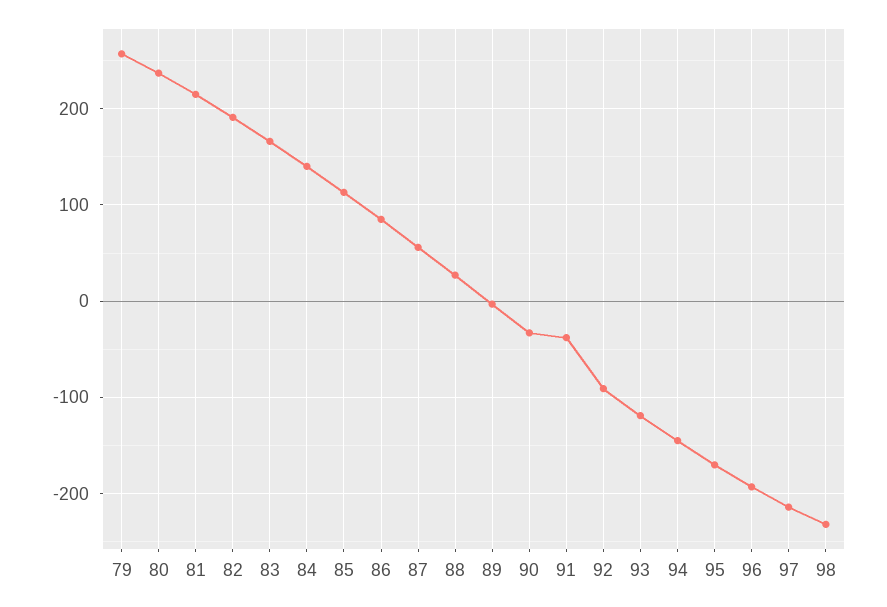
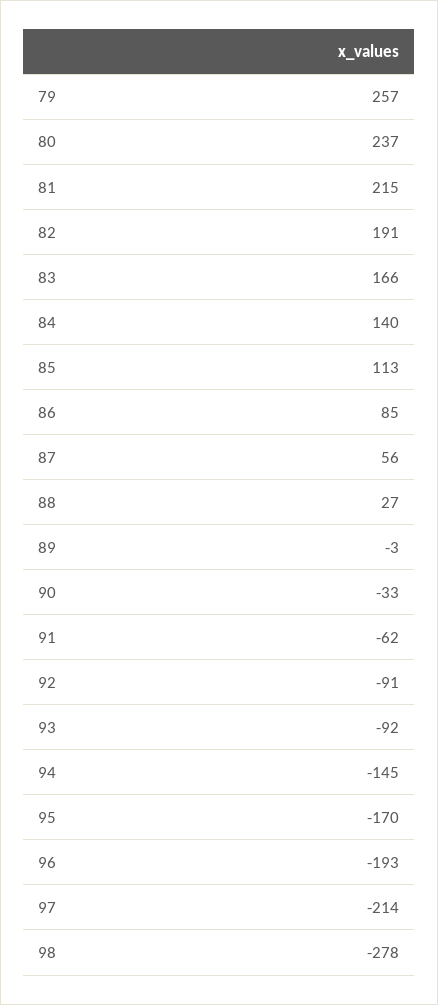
  {
    "79": 257,
    "80": 237,
    "81": 215,
    "82": 191,
    "83": 166,
    "84": 140,
    "85": 113,
    "86": 85,
    "87": 56,
    "88": 27,
    "89": -3,
    "90": -33,
-   "91": -40,
+   "91": -62,
    "92": -91,
-   "93": -120,
+   "93": -92,
    "94": -145,
    "95": -170,
    "96": -193,
    "97": -214,
-   "98": -230
+   "98": -278
  }

